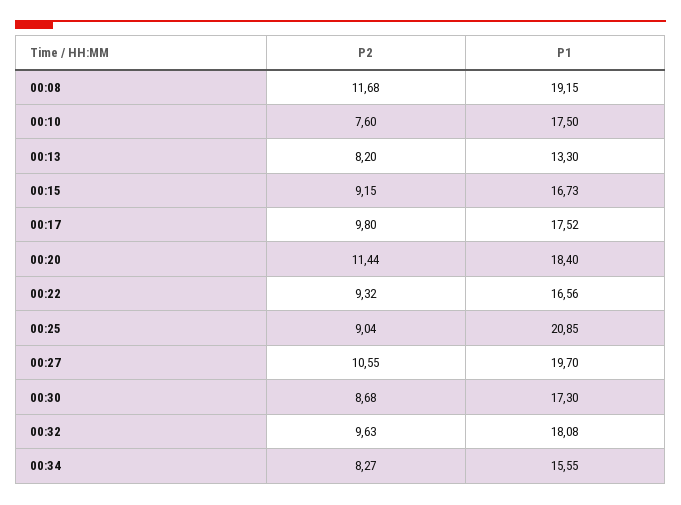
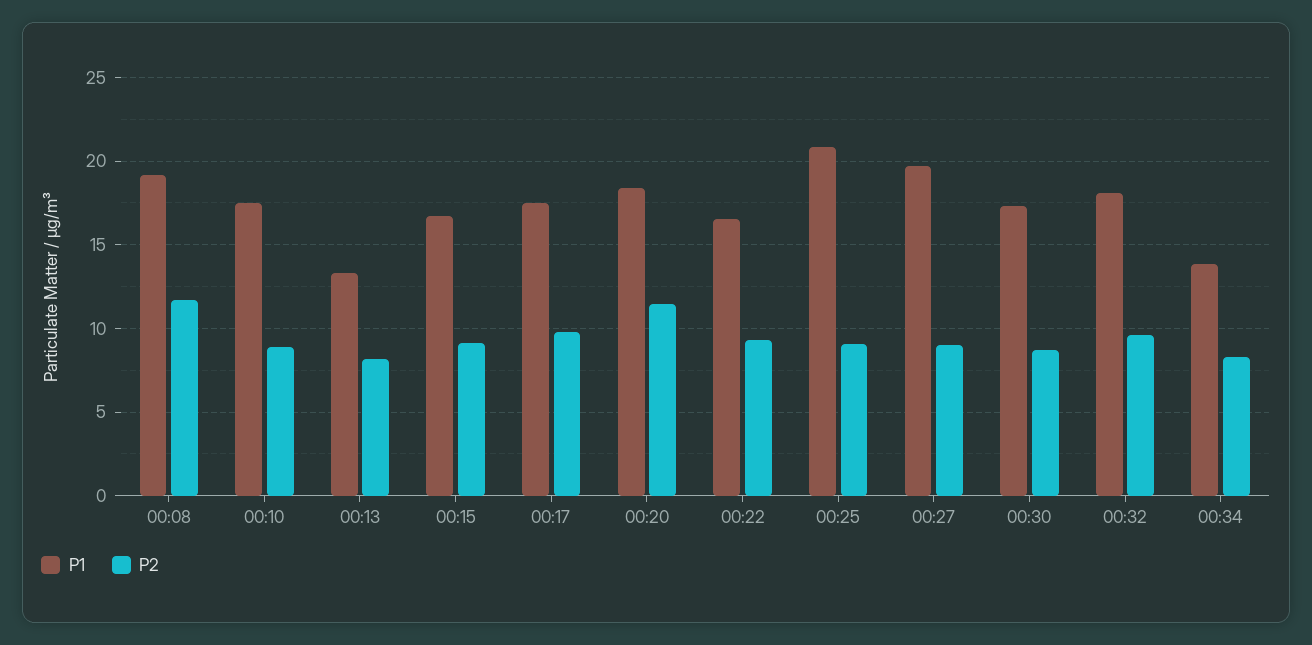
  {
    "P2": {
      "00:08": 11.68,
-     "00:10": 7.6,
+     "00:10": 9,
      "00:13": 8.2,
      "00:15": 9.15,
      "00:17": 9.8,
      "00:20": 11.44,
      "00:22": 9.32,
      "00:25": 9.04,
-     "00:27": 10.55,
+     "00:27": 9,
      "00:30": 8.68,
      "00:32": 9.63,
      "00:34": 8.27
    },
    "P1": {
      "00:08": 19.15,
      "00:10": 17.5,
      "00:13": 13.3,
      "00:15": 16.73,
      "00:17": 17.52,
      "00:20": 18.4,
      "00:22": 16.56,
      "00:25": 20.85,
      "00:27": 19.7,
      "00:30": 17.3,
      "00:32": 18.08,
-     "00:34": 15.55
+     "00:34": 14
    }
  }

